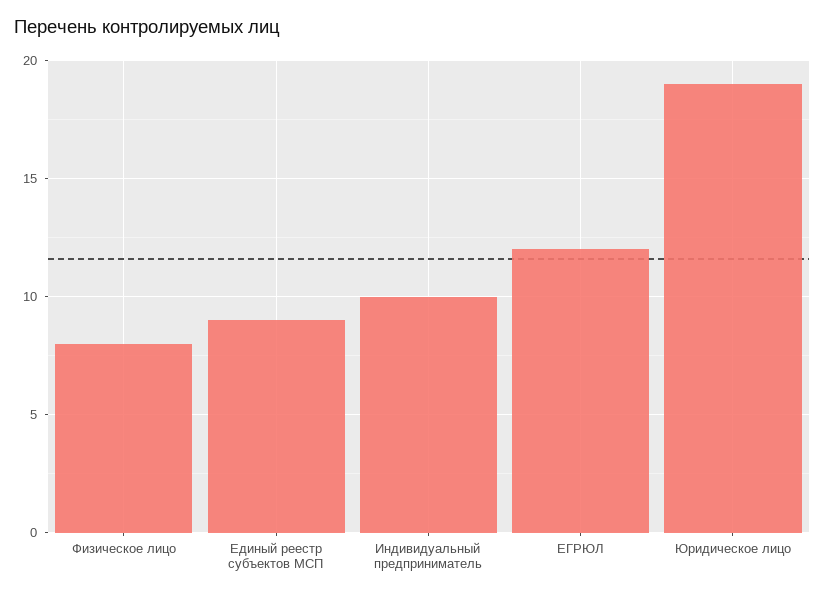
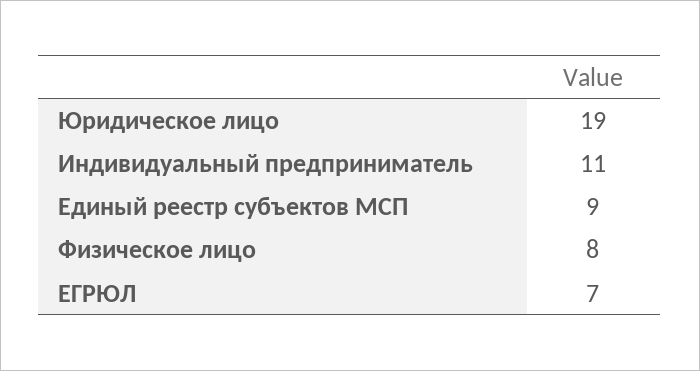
  {
    "Физическое лицо": 8,
    "Единый реестр субъектов МСП": 9,
-   "Индивидуальный предприниматель": 10,
+   "Индивидуальный предприниматель": 11,
-   "ЕГРЮЛ": 12,
+   "ЕГРЮЛ": 7,
    "Юридическое лицо": 19
  }

